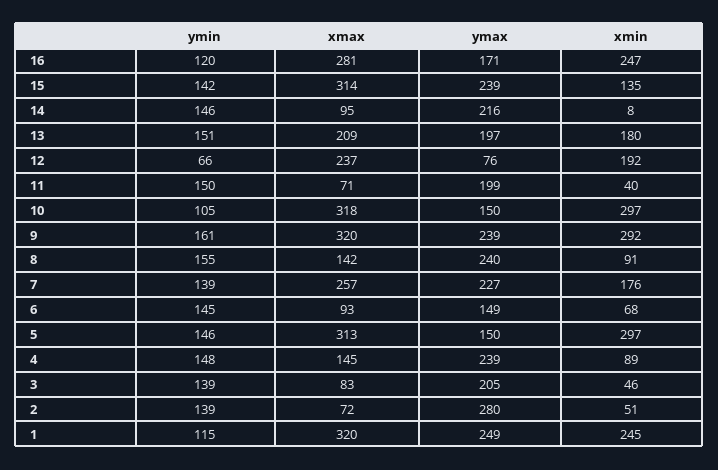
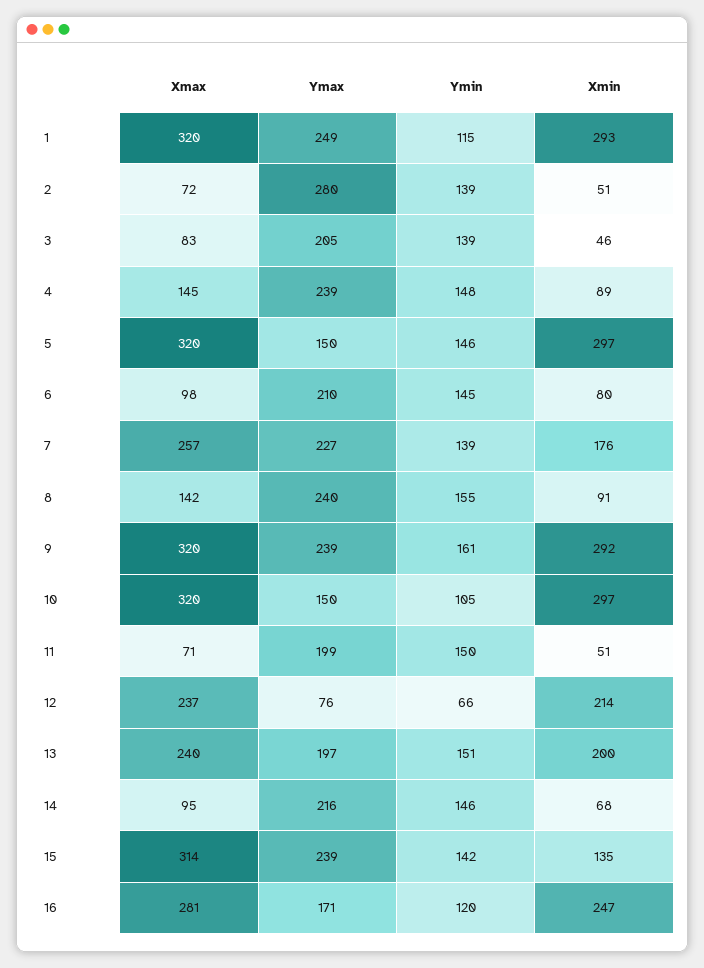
  {
    "ymin": {
      "16": 120,
      "15": 142,
      "14": 146,
      "13": 151,
      "12": 66,
      "11": 150,
      "10": 105,
      "9": 161,
      "8": 155,
      "7": 139,
      "6": 145,
      "5": 146,
      "4": 148,
      "3": 139,
      "2": 139,
      "1": 115
    },
    "xmax": {
      "16": 281,
      "15": 314,
      "14": 95,
-     "13": 209,
+     "13": 240,
      "12": 237,
      "11": 71,
-     "10": 318,
+     "10": 320,
      "9": 320,
      "8": 142,
      "7": 257,
-     "6": 93,
+     "6": 98,
-     "5": 313,
+     "5": 320,
      "4": 145,
      "3": 83,
      "2": 72,
      "1": 320
    },
    "ymax": {
      "16": 171,
      "15": 239,
      "14": 216,
      "13": 197,
      "12": 76,
      "11": 199,
      "10": 150,
      "9": 239,
      "8": 240,
      "7": 227,
-     "6": 149,
+     "6": 210,
      "5": 150,
      "4": 239,
      "3": 205,
      "2": 280,
      "1": 249
    },
    "xmin": {
      "16": 247,
      "15": 135,
-     "14": 8,
+     "14": 68,
-     "13": 180,
+     "13": 200,
-     "12": 192,
+     "12": 214,
-     "11": 40,
+     "11": 51,
      "10": 297,
      "9": 292,
      "8": 91,
      "7": 176,
-     "6": 68,
+     "6": 80,
      "5": 297,
      "4": 89,
      "3": 46,
      "2": 51,
-     "1": 245
+     "1": 293
    }
  }

